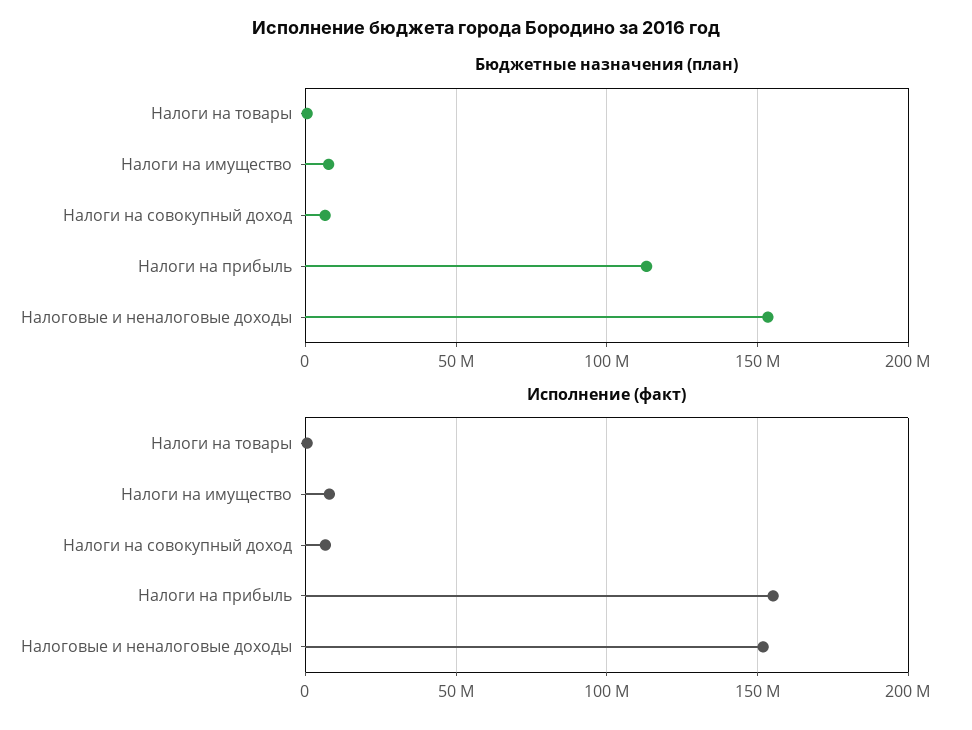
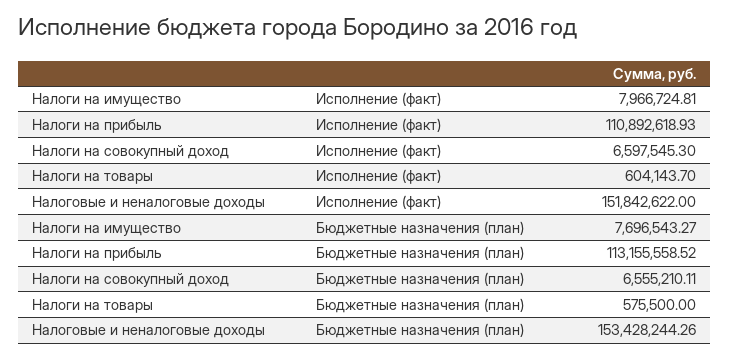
  {
    "Бюджетные назначения (план)": {
      "Налоги на товары": 575500,
      "Налоги на имущество": 7696543.27,
      "Налоги на совокупный доход": 6555210.11,
      "Налоги на прибыль": 113155558.52,
      "Налоговые и неналоговые доходы": 153428244.26
    },
    "Исполнение (факт)": {
      "Налоги на товары": 604143.7,
      "Налоги на имущество": 7966724.81,
      "Налоги на совокупный доход": 6597545.3,
-     "Налоги на прибыль": 155000000,
+     "Налоги на прибыль": 110892618.93,
      "Налоговые и неналоговые доходы": 151842622
    }
  }

